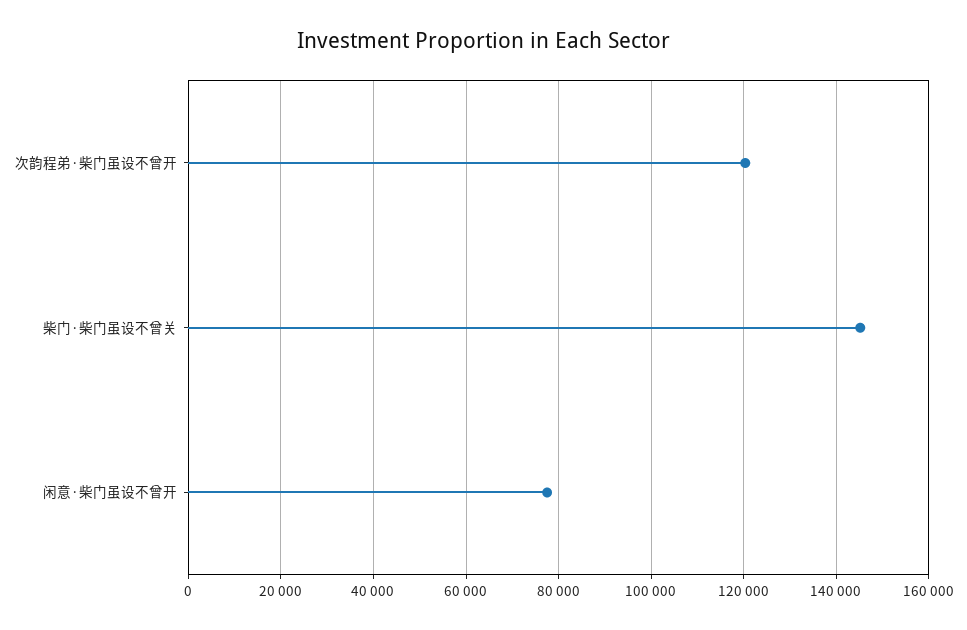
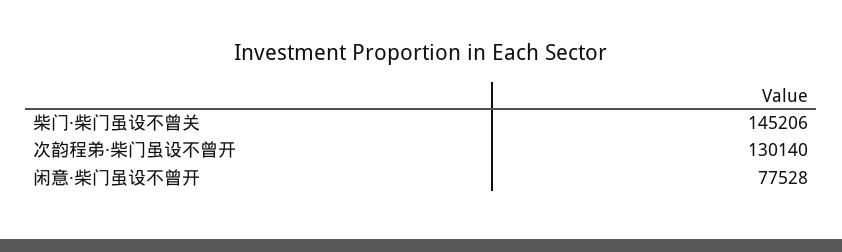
  {
-   "次韵程弟·柴门虽设不曾开": 120000,
+   "次韵程弟·柴门虽设不曾开": 130140,
    "柴门·柴门虽设不曾关": 145206,
    "闲意·柴门虽设不曾开": 77528
  }

